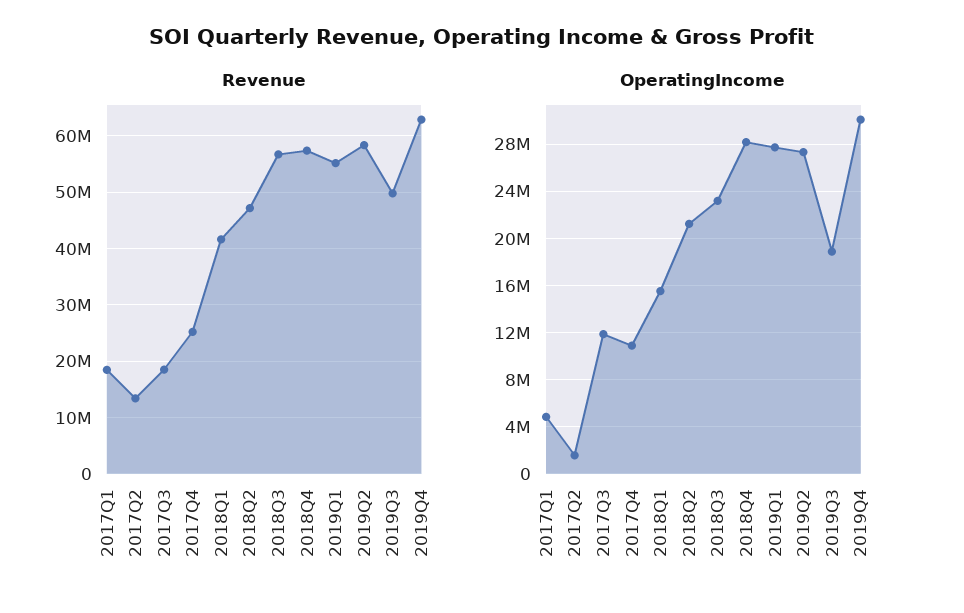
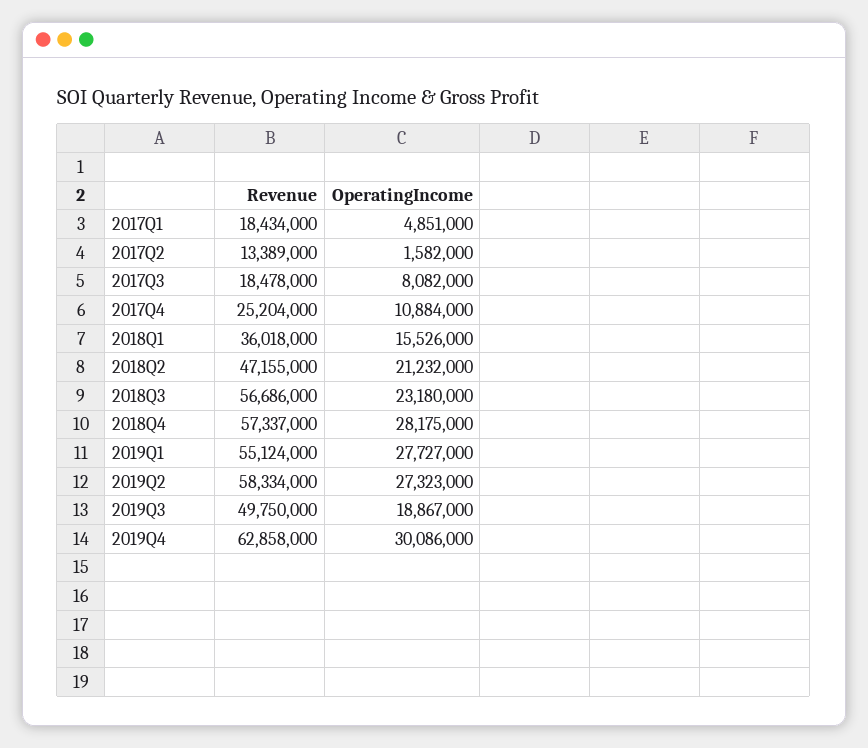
  {
    "Revenue": {
      "2017Q1": 18434000,
      "2017Q2": 13389000,
      "2017Q3": 18478000,
      "2017Q4": 25204000,
-     "2018Q1": 42000000,
+     "2018Q1": 36018000,
      "2018Q2": 47155000,
      "2018Q3": 56686000,
      "2018Q4": 57337000,
      "2019Q1": 55124000,
      "2019Q2": 58334000,
      "2019Q3": 49750000,
      "2019Q4": 62858000
    },
    "OperatingIncome": {
      "2017Q1": 4851000,
      "2017Q2": 1582000,
-     "2017Q3": 12000000,
+     "2017Q3": 8082000,
      "2017Q4": 10884000,
      "2018Q1": 15526000,
      "2018Q2": 21232000,
      "2018Q3": 23180000,
      "2018Q4": 28175000,
      "2019Q1": 27727000,
      "2019Q2": 27323000,
      "2019Q3": 18867000,
      "2019Q4": 30086000
    }
  }

